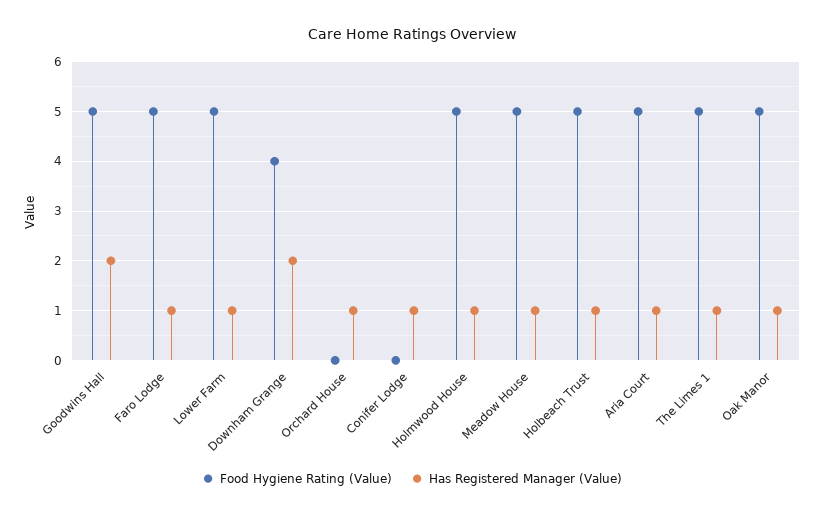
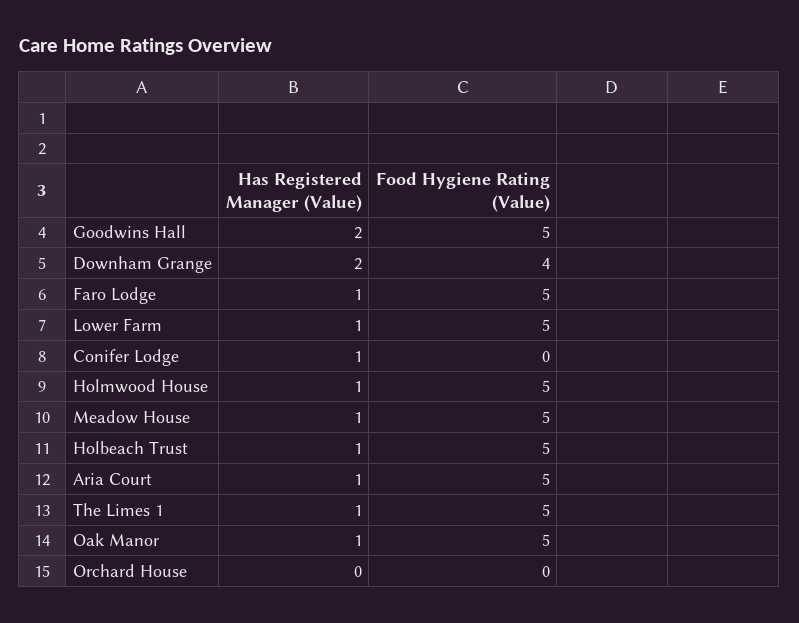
  {
    "Food Hygiene Rating (Value)": {
      "Goodwins Hall": 5,
      "Faro Lodge": 5,
      "Lower Farm": 5,
      "Downham Grange": 4,
      "Orchard House": 0,
      "Conifer Lodge": 0,
      "Holmwood House": 5,
      "Meadow House": 5,
      "Holbeach Trust": 5,
      "Aria Court": 5,
      "The Limes 1": 5,
      "Oak Manor": 5
    },
    "Has Registered Manager (Value)": {
      "Goodwins Hall": 2,
      "Faro Lodge": 1,
      "Lower Farm": 1,
      "Downham Grange": 2,
-     "Orchard House": 1,
+     "Orchard House": 0,
      "Conifer Lodge": 1,
      "Holmwood House": 1,
      "Meadow House": 1,
      "Holbeach Trust": 1,
      "Aria Court": 1,
      "The Limes 1": 1,
      "Oak Manor": 1
    }
  }

